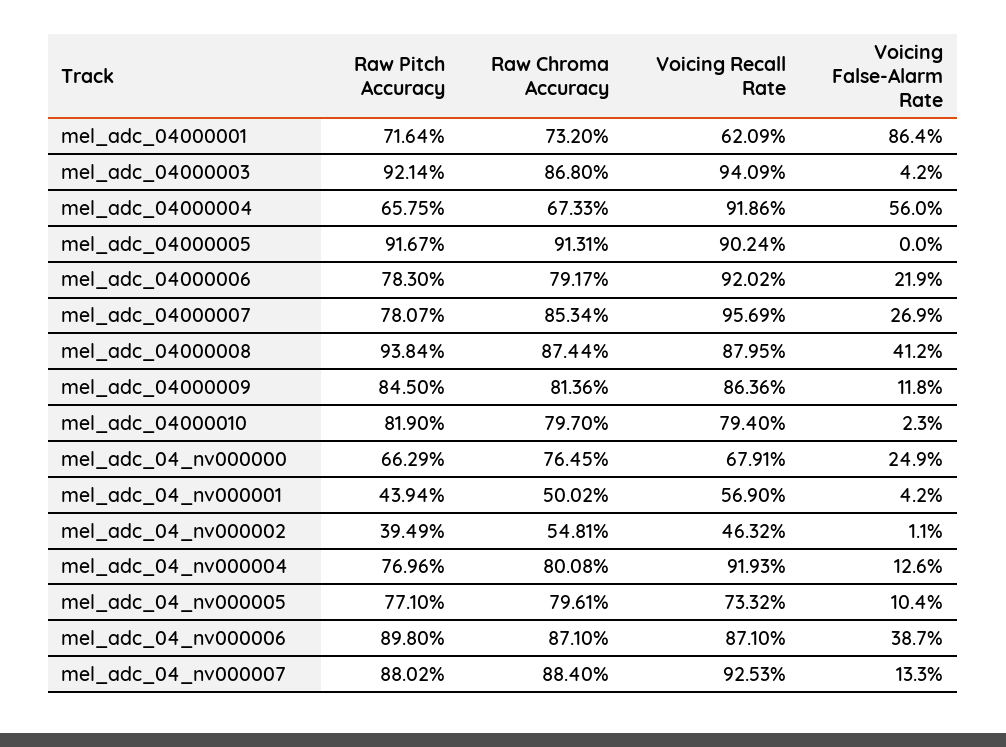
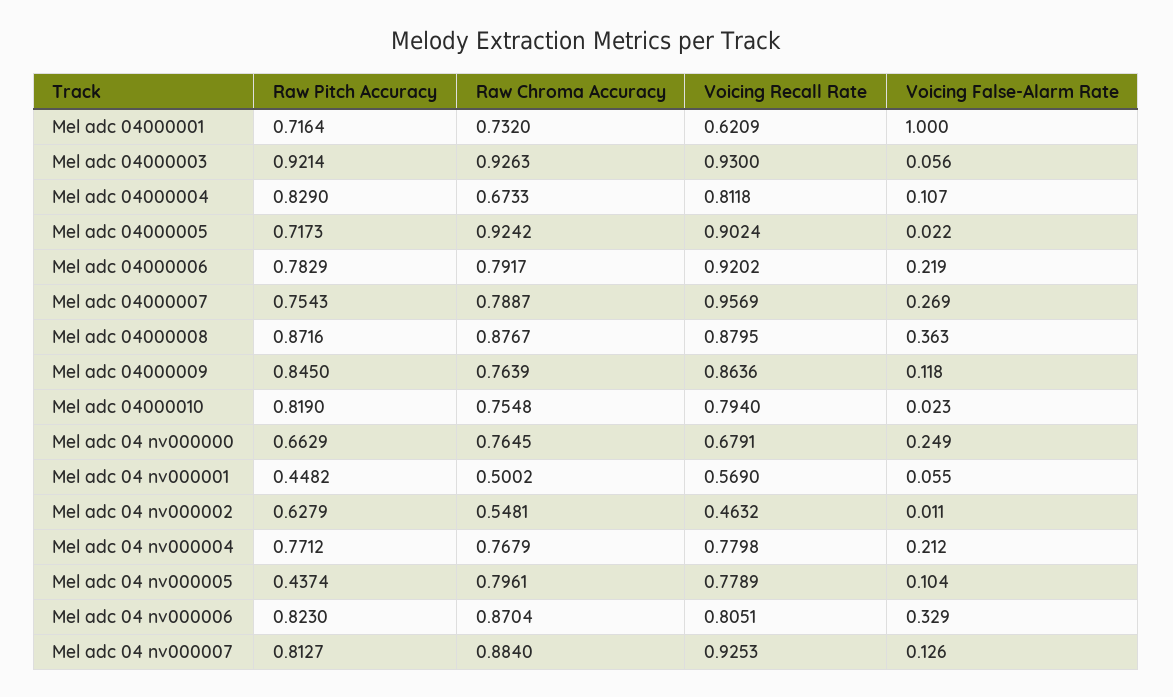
  {
    "Raw Pitch Accuracy": {
      "mel_adc_04000001": 0.7164,
      "mel_adc_04000003": 0.9214,
-     "mel_adc_04000004": 0.6575,
+     "mel_adc_04000004": 0.829,
-     "mel_adc_04000005": 0.9167,
+     "mel_adc_04000005": 0.7173,
-     "mel_adc_04000006": 0.783,
+     "mel_adc_04000006": 0.7829,
-     "mel_adc_04000007": 0.7807,
+     "mel_adc_04000007": 0.7543,
-     "mel_adc_04000008": 0.9384,
+     "mel_adc_04000008": 0.8716,
      "mel_adc_04000009": 0.845,
      "mel_adc_04000010": 0.819,
      "mel_adc_04_nv000000": 0.6629,
-     "mel_adc_04_nv000001": 0.4394,
+     "mel_adc_04_nv000001": 0.4482,
-     "mel_adc_04_nv000002": 0.3949,
+     "mel_adc_04_nv000002": 0.6279,
-     "mel_adc_04_nv000004": 0.7696,
+     "mel_adc_04_nv000004": 0.7712,
-     "mel_adc_04_nv000005": 0.771,
+     "mel_adc_04_nv000005": 0.4374,
-     "mel_adc_04_nv000006": 0.898,
+     "mel_adc_04_nv000006": 0.823,
-     "mel_adc_04_nv000007": 0.8802
+     "mel_adc_04_nv000007": 0.8127
    },
    "Raw Chroma Accuracy": {
      "mel_adc_04000001": 0.732,
-     "mel_adc_04000003": 0.868,
+     "mel_adc_04000003": 0.9263,
      "mel_adc_04000004": 0.6733,
-     "mel_adc_04000005": 0.9131,
+     "mel_adc_04000005": 0.9242,
      "mel_adc_04000006": 0.7917,
-     "mel_adc_04000007": 0.8534,
+     "mel_adc_04000007": 0.7887,
-     "mel_adc_04000008": 0.8744,
+     "mel_adc_04000008": 0.8767,
-     "mel_adc_04000009": 0.8136,
+     "mel_adc_04000009": 0.7639,
-     "mel_adc_04000010": 0.797,
+     "mel_adc_04000010": 0.7548,
      "mel_adc_04_nv000000": 0.7645,
      "mel_adc_04_nv000001": 0.5002,
      "mel_adc_04_nv000002": 0.5481,
-     "mel_adc_04_nv000004": 0.8008,
+     "mel_adc_04_nv000004": 0.7679,
      "mel_adc_04_nv000005": 0.7961,
-     "mel_adc_04_nv000006": 0.871,
+     "mel_adc_04_nv000006": 0.8704,
      "mel_adc_04_nv000007": 0.884
    },
    "Voicing Recall Rate": {
      "mel_adc_04000001": 0.6209,
-     "mel_adc_04000003": 0.9409,
+     "mel_adc_04000003": 0.93,
-     "mel_adc_04000004": 0.9186,
+     "mel_adc_04000004": 0.8118,
      "mel_adc_04000005": 0.9024,
      "mel_adc_04000006": 0.9202,
      "mel_adc_04000007": 0.9569,
      "mel_adc_04000008": 0.8795,
      "mel_adc_04000009": 0.8636,
      "mel_adc_04000010": 0.794,
      "mel_adc_04_nv000000": 0.6791,
      "mel_adc_04_nv000001": 0.569,
      "mel_adc_04_nv000002": 0.4632,
-     "mel_adc_04_nv000004": 0.9193,
+     "mel_adc_04_nv000004": 0.7798,
-     "mel_adc_04_nv000005": 0.7332,
+     "mel_adc_04_nv000005": 0.7789,
-     "mel_adc_04_nv000006": 0.871,
+     "mel_adc_04_nv000006": 0.8051,
      "mel_adc_04_nv000007": 0.9253
    },
    "Voicing False-Alarm Rate": {
-     "mel_adc_04000001": 0.864,
+     "mel_adc_04000001": 1,
-     "mel_adc_04000003": 0.042,
+     "mel_adc_04000003": 0.056,
-     "mel_adc_04000004": 0.56,
+     "mel_adc_04000004": 0.107,
-     "mel_adc_04000005": 0,
+     "mel_adc_04000005": 0.022,
      "mel_adc_04000006": 0.219,
      "mel_adc_04000007": 0.269,
-     "mel_adc_04000008": 0.412,
+     "mel_adc_04000008": 0.363,
      "mel_adc_04000009": 0.118,
      "mel_adc_04000010": 0.023,
      "mel_adc_04_nv000000": 0.249,
-     "mel_adc_04_nv000001": 0.042,
+     "mel_adc_04_nv000001": 0.055,
      "mel_adc_04_nv000002": 0.011,
-     "mel_adc_04_nv000004": 0.126,
+     "mel_adc_04_nv000004": 0.212,
      "mel_adc_04_nv000005": 0.104,
-     "mel_adc_04_nv000006": 0.387,
+     "mel_adc_04_nv000006": 0.329,
-     "mel_adc_04_nv000007": 0.133
+     "mel_adc_04_nv000007": 0.126
    }
  }

